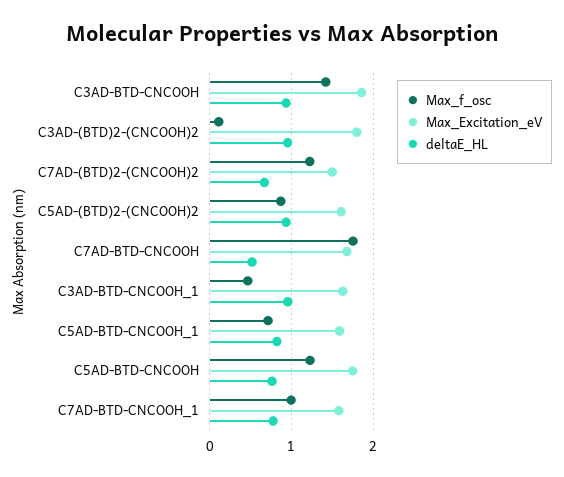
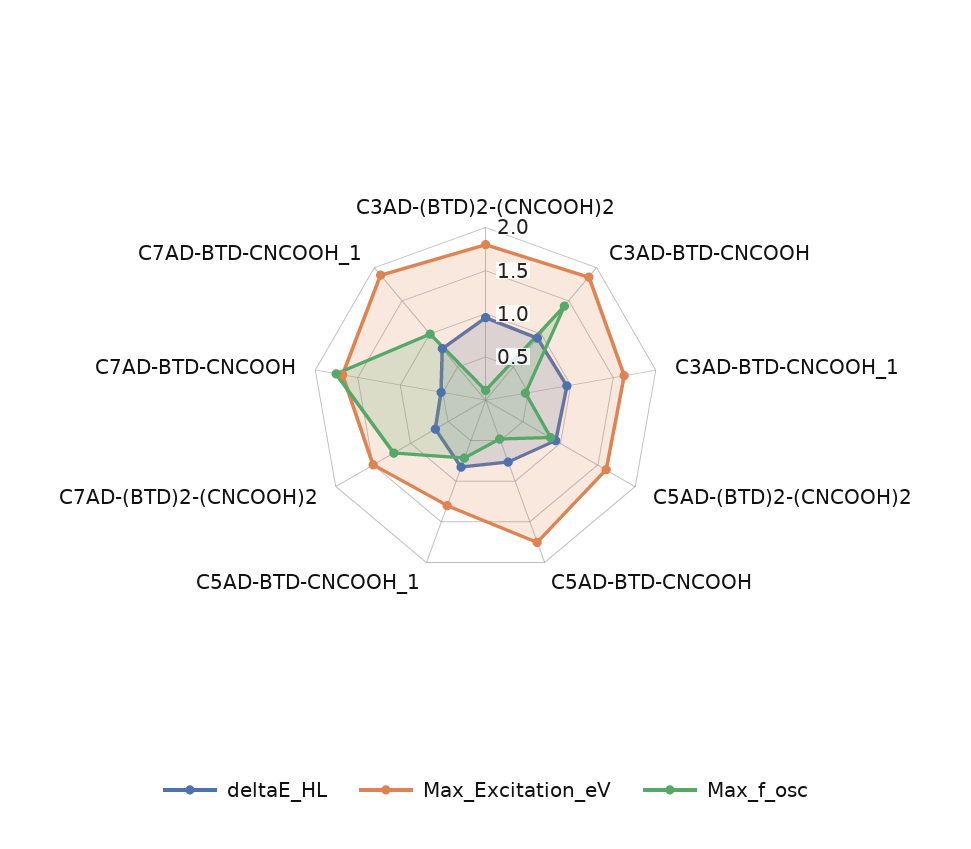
  {
    "Max_f_osc": {
      "C3AD-BTD-CNCOOH": 1.4,
      "C3AD-(BTD)2-(CNCOOH)2": 0.1,
      "C7AD-(BTD)2-(CNCOOH)2": 1.2,
      "C5AD-(BTD)2-(CNCOOH)2": 0.9,
      "C7AD-BTD-CNCOOH": 1.8,
      "C3AD-BTD-CNCOOH_1": 0.5,
      "C5AD-BTD-CNCOOH_1": 0.7,
-     "C5AD-BTD-CNCOOH": 1.2,
+     "C5AD-BTD-CNCOOH": 0.5,
      "C7AD-BTD-CNCOOH_1": 1
    },
    "Max_Excitation_eV": {
      "C3AD-BTD-CNCOOH": 1.9,
      "C3AD-(BTD)2-(CNCOOH)2": 1.8,
      "C7AD-(BTD)2-(CNCOOH)2": 1.5,
      "C5AD-(BTD)2-(CNCOOH)2": 1.6,
      "C7AD-BTD-CNCOOH": 1.7,
      "C3AD-BTD-CNCOOH_1": 1.6,
-     "C5AD-BTD-CNCOOH_1": 1.6,
+     "C5AD-BTD-CNCOOH_1": 1.3,
      "C5AD-BTD-CNCOOH": 1.8,
-     "C7AD-BTD-CNCOOH_1": 1.6
+     "C7AD-BTD-CNCOOH_1": 1.9
    },
    "deltaE_HL": {
      "C3AD-BTD-CNCOOH": 0.9,
      "C3AD-(BTD)2-(CNCOOH)2": 1,
      "C7AD-(BTD)2-(CNCOOH)2": 0.7,
      "C5AD-(BTD)2-(CNCOOH)2": 0.9,
      "C7AD-BTD-CNCOOH": 0.5,
      "C3AD-BTD-CNCOOH_1": 1,
      "C5AD-BTD-CNCOOH_1": 0.8,
      "C5AD-BTD-CNCOOH": 0.8,
      "C7AD-BTD-CNCOOH_1": 0.8
    }
  }

